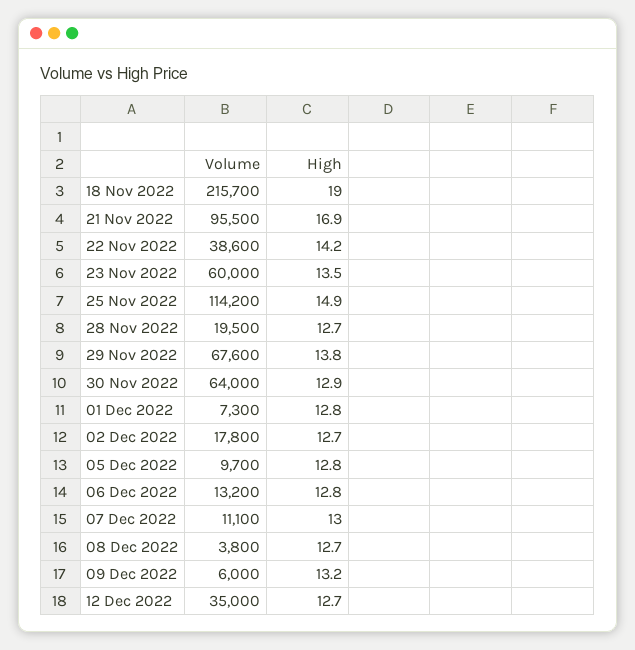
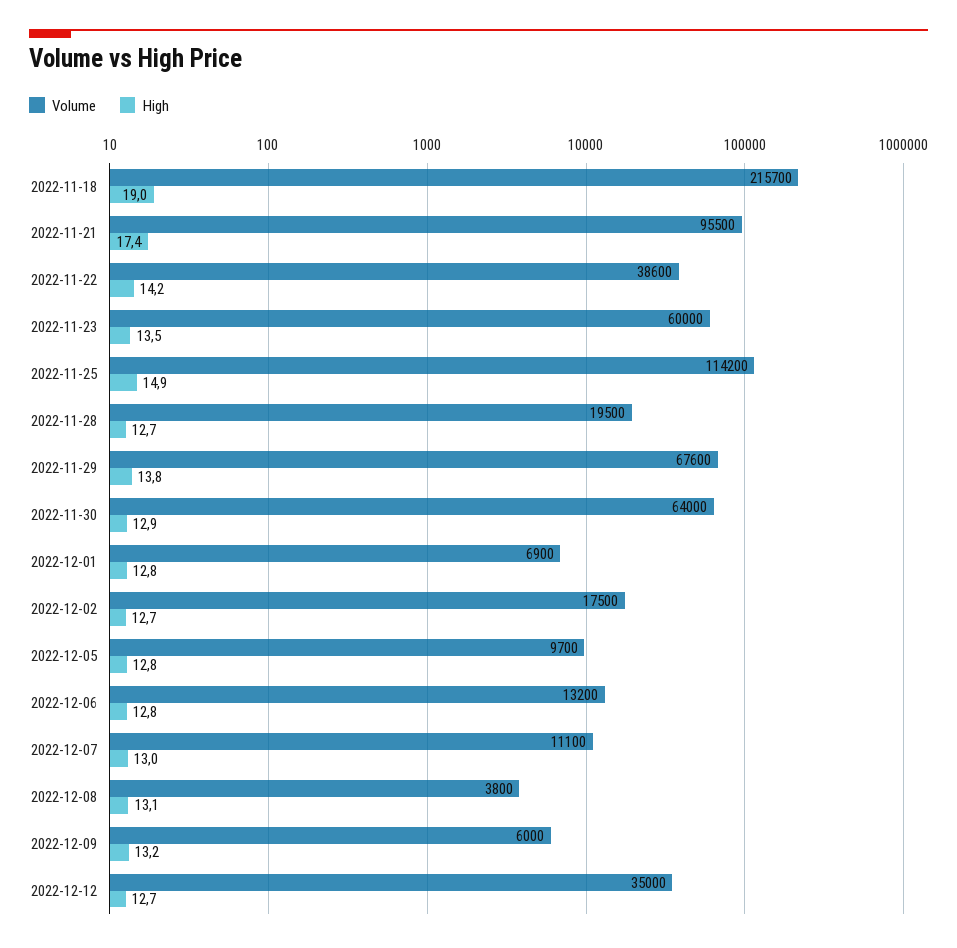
  {
    "Volume": {
      "18 Nov 2022": 215700,
      "21 Nov 2022": 95500,
      "22 Nov 2022": 38600,
      "23 Nov 2022": 60000,
      "25 Nov 2022": 114200,
      "28 Nov 2022": 19500,
      "29 Nov 2022": 67600,
      "30 Nov 2022": 64000,
-     "01 Dec 2022": 7300,
+     "01 Dec 2022": 6900,
-     "02 Dec 2022": 17800,
+     "02 Dec 2022": 17500,
      "05 Dec 2022": 9700,
      "06 Dec 2022": 13200,
      "07 Dec 2022": 11100,
      "08 Dec 2022": 3800,
      "09 Dec 2022": 6000,
      "12 Dec 2022": 35000
    },
    "High": {
      "18 Nov 2022": 19,
-     "21 Nov 2022": 16.9,
+     "21 Nov 2022": 17.4,
      "22 Nov 2022": 14.2,
      "23 Nov 2022": 13.5,
      "25 Nov 2022": 14.9,
      "28 Nov 2022": 12.7,
      "29 Nov 2022": 13.8,
      "30 Nov 2022": 12.9,
      "01 Dec 2022": 12.8,
      "02 Dec 2022": 12.7,
      "05 Dec 2022": 12.8,
      "06 Dec 2022": 12.8,
      "07 Dec 2022": 13,
-     "08 Dec 2022": 12.7,
+     "08 Dec 2022": 13.1,
      "09 Dec 2022": 13.2,
      "12 Dec 2022": 12.7
    }
  }

